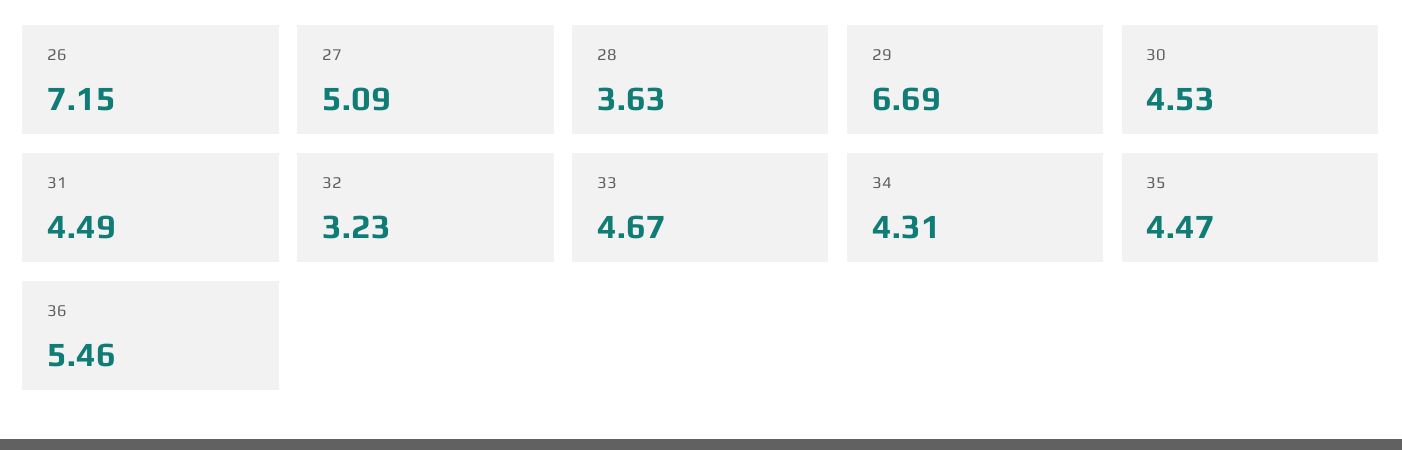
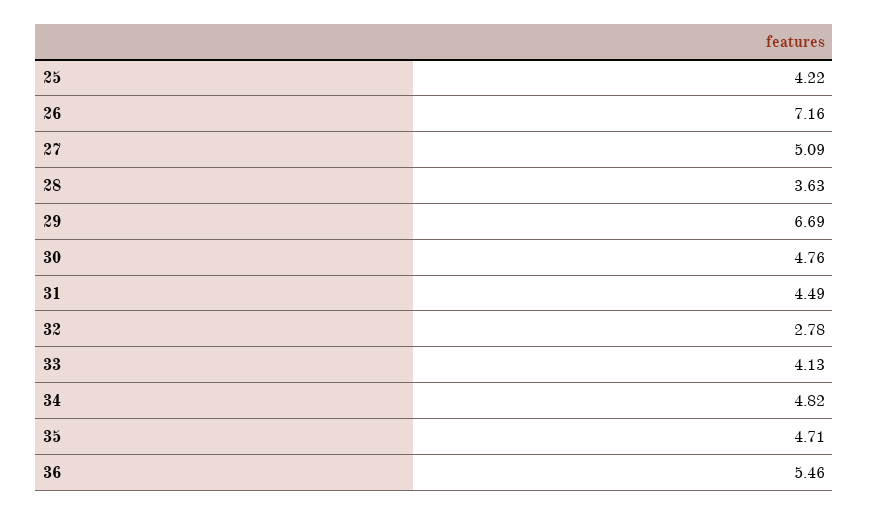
  {
-   "26": 7.15,
+   "26": 7.16,
    "27": 5.09,
    "28": 3.63,
    "29": 6.69,
-   "30": 4.53,
+   "30": 4.76,
    "31": 4.49,
-   "32": 3.23,
+   "32": 2.78,
-   "33": 4.67,
+   "33": 4.13,
-   "34": 4.31,
+   "34": 4.82,
-   "35": 4.47,
+   "35": 4.71,
-   "36": 5.46
+   "36": 5.46,
+   "25": 4.22
  }

